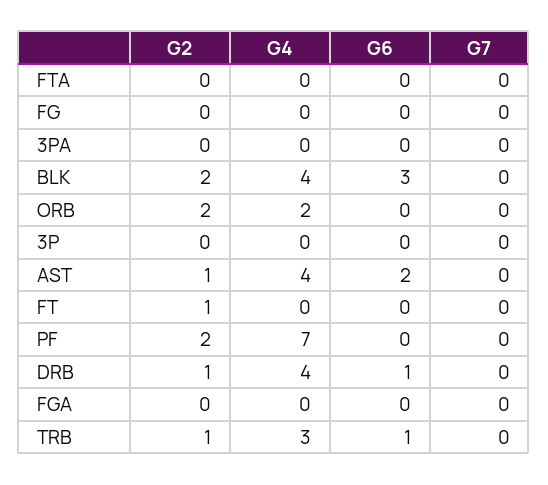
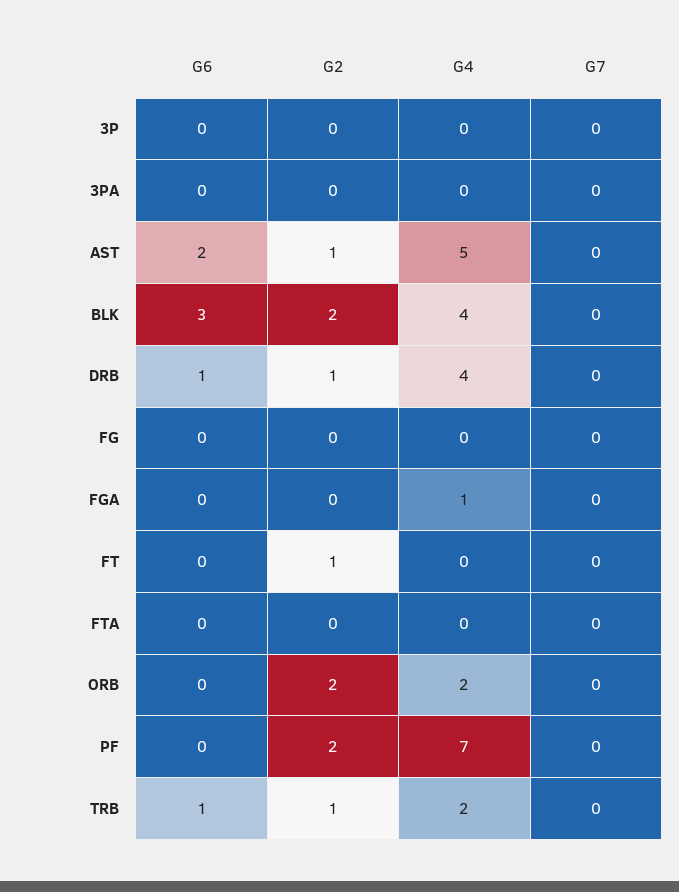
  {
    "G2": {
      "FTA": 0,
      "FG": 0,
      "3PA": 0,
      "BLK": 2,
      "ORB": 2,
      "3P": 0,
      "AST": 1,
      "FT": 1,
      "PF": 2,
      "DRB": 1,
      "FGA": 0,
      "TRB": 1
    },
    "G4": {
      "FTA": 0,
      "FG": 0,
      "3PA": 0,
      "BLK": 4,
      "ORB": 2,
      "3P": 0,
-     "AST": 4,
+     "AST": 5,
      "FT": 0,
      "PF": 7,
      "DRB": 4,
-     "FGA": 0,
+     "FGA": 1,
-     "TRB": 3
+     "TRB": 2
    },
    "G6": {
      "FTA": 0,
      "FG": 0,
      "3PA": 0,
      "BLK": 3,
      "ORB": 0,
      "3P": 0,
      "AST": 2,
      "FT": 0,
      "PF": 0,
      "DRB": 1,
      "FGA": 0,
      "TRB": 1
    },
    "G7": {
      "FTA": 0,
      "FG": 0,
      "3PA": 0,
      "BLK": 0,
      "ORB": 0,
      "3P": 0,
      "AST": 0,
      "FT": 0,
      "PF": 0,
      "DRB": 0,
      "FGA": 0,
      "TRB": 0
    }
  }

